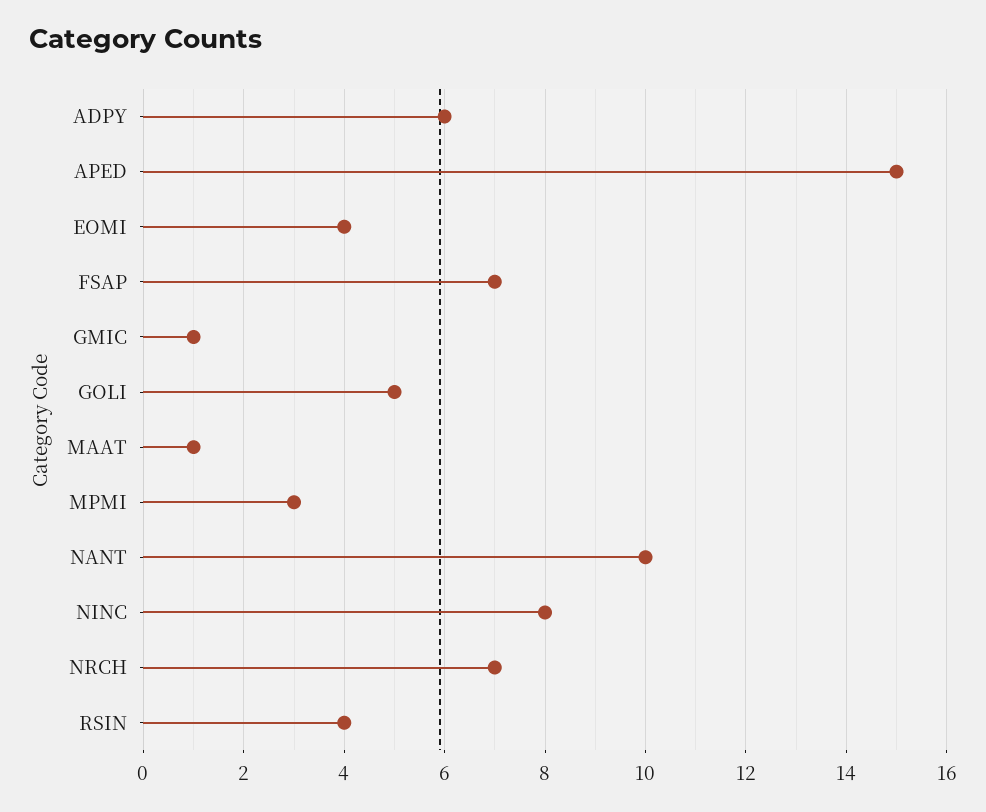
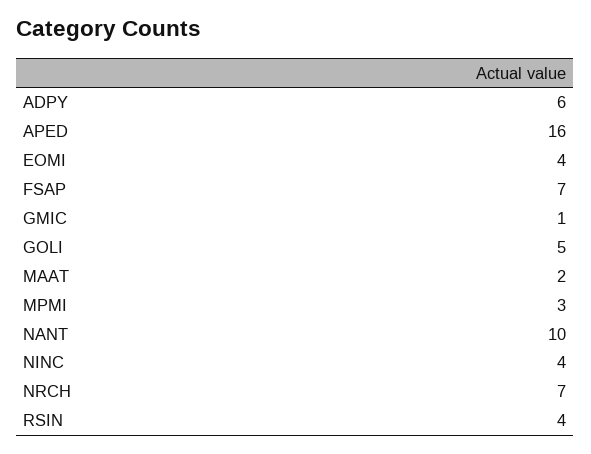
  {
    "ADPY": 6,
-   "APED": 15,
+   "APED": 16,
    "EOMI": 4,
    "FSAP": 7,
    "GMIC": 1,
    "GOLI": 5,
-   "MAAT": 1,
+   "MAAT": 2,
    "MPMI": 3,
    "NANT": 10,
-   "NINC": 8,
+   "NINC": 4,
    "NRCH": 7,
    "RSIN": 4
  }

